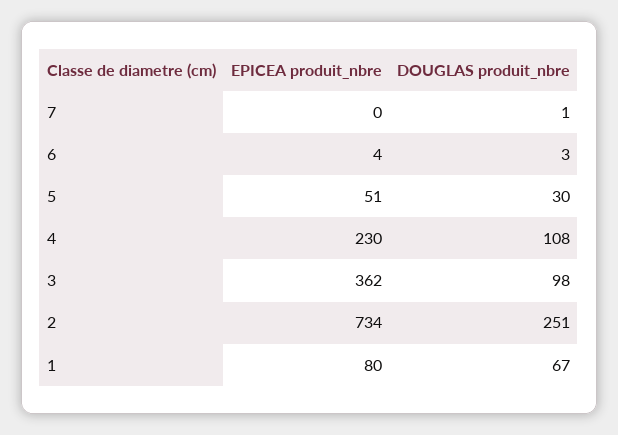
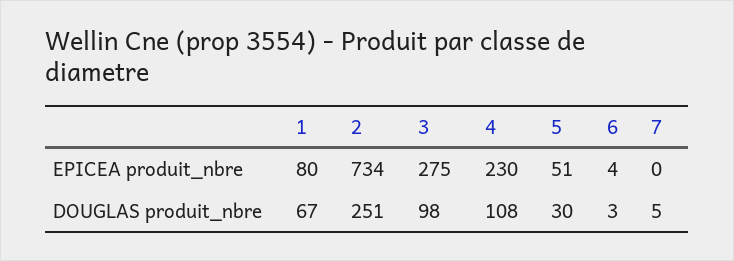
  {
    "EPICEA produit_nbre": {
      "7": 0,
      "6": 4,
      "5": 51,
      "4": 230,
-     "3": 362,
+     "3": 275,
      "2": 734,
      "1": 80
    },
    "DOUGLAS produit_nbre": {
-     "7": 1,
+     "7": 5,
      "6": 3,
      "5": 30,
      "4": 108,
      "3": 98,
      "2": 251,
      "1": 67
    }
  }

